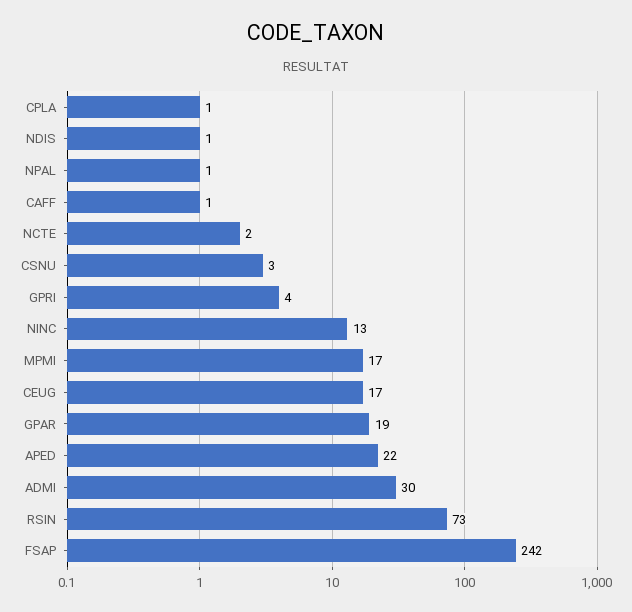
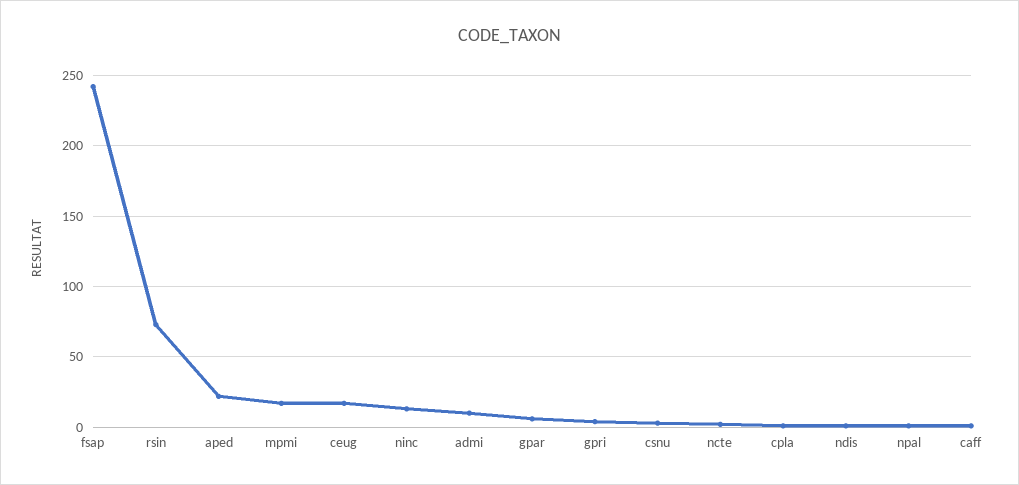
  {
    "CPLA": 1,
    "NDIS": 1,
    "NPAL": 1,
    "CAFF": 1,
    "NCTE": 2,
    "CSNU": 3,
    "GPRI": 4,
    "NINC": 13,
    "MPMI": 17,
    "CEUG": 17,
-   "GPAR": 19,
+   "GPAR": 5,
    "APED": 22,
-   "ADMI": 30,
+   "ADMI": 10,
    "RSIN": 73,
    "FSAP": 242
  }

